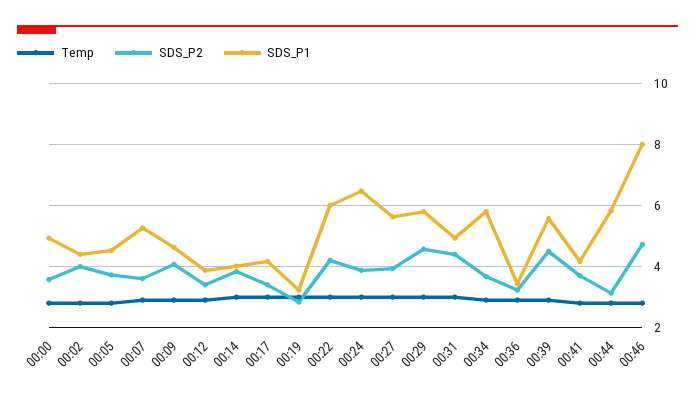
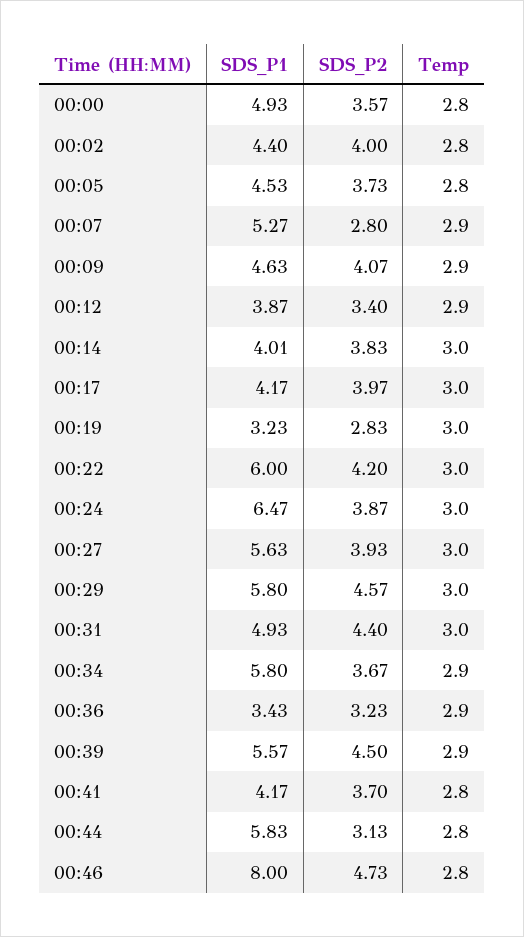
  {
    "Temp": {
      "00:00": 2.8,
      "00:02": 2.8,
      "00:05": 2.8,
      "00:07": 2.9,
      "00:09": 2.9,
      "00:12": 2.9,
      "00:14": 3,
      "00:17": 3,
      "00:19": 3,
      "00:22": 3,
      "00:24": 3,
      "00:27": 3,
      "00:29": 3,
      "00:31": 3,
      "00:34": 2.9,
      "00:36": 2.9,
      "00:39": 2.9,
      "00:41": 2.8,
      "00:44": 2.8,
      "00:46": 2.8
    },
    "SDS_P2": {
      "00:00": 3.57,
      "00:02": 4,
      "00:05": 3.73,
-     "00:07": 3.6,
+     "00:07": 2.8,
      "00:09": 4.07,
      "00:12": 3.4,
      "00:14": 3.83,
-     "00:17": 3.4,
+     "00:17": 3.97,
      "00:19": 2.83,
      "00:22": 4.2,
      "00:24": 3.87,
      "00:27": 3.93,
      "00:29": 4.57,
      "00:31": 4.4,
      "00:34": 3.67,
      "00:36": 3.23,
      "00:39": 4.5,
      "00:41": 3.7,
      "00:44": 3.13,
      "00:46": 4.73
    },
    "SDS_P1": {
      "00:00": 4.93,
      "00:02": 4.4,
      "00:05": 4.53,
      "00:07": 5.27,
      "00:09": 4.63,
      "00:12": 3.87,
      "00:14": 4.01,
      "00:17": 4.17,
      "00:19": 3.23,
      "00:22": 6,
      "00:24": 6.47,
      "00:27": 5.63,
      "00:29": 5.8,
      "00:31": 4.93,
      "00:34": 5.8,
      "00:36": 3.43,
      "00:39": 5.57,
      "00:41": 4.17,
      "00:44": 5.83,
      "00:46": 8
    }
  }

